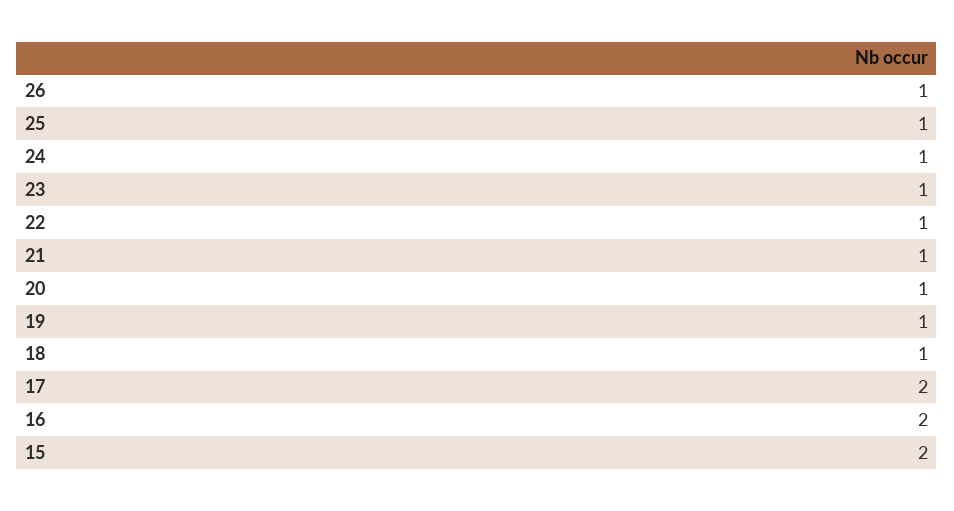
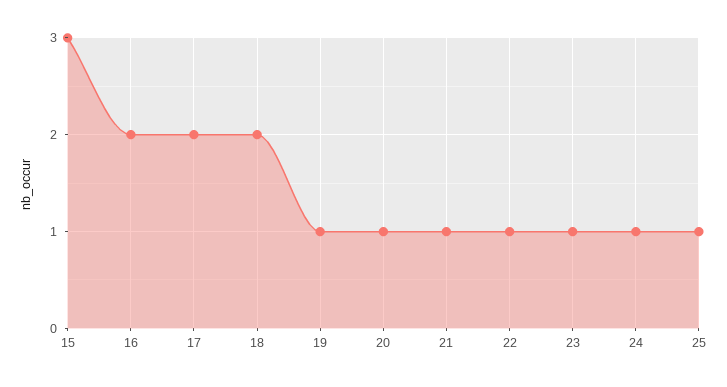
  {
-   "26": 1,
    "25": 1,
    "24": 1,
    "23": 1,
    "22": 1,
    "21": 1,
    "20": 1,
    "19": 1,
-   "18": 1,
+   "18": 2,
    "17": 2,
    "16": 2,
-   "15": 2
+   "15": 3
  }

